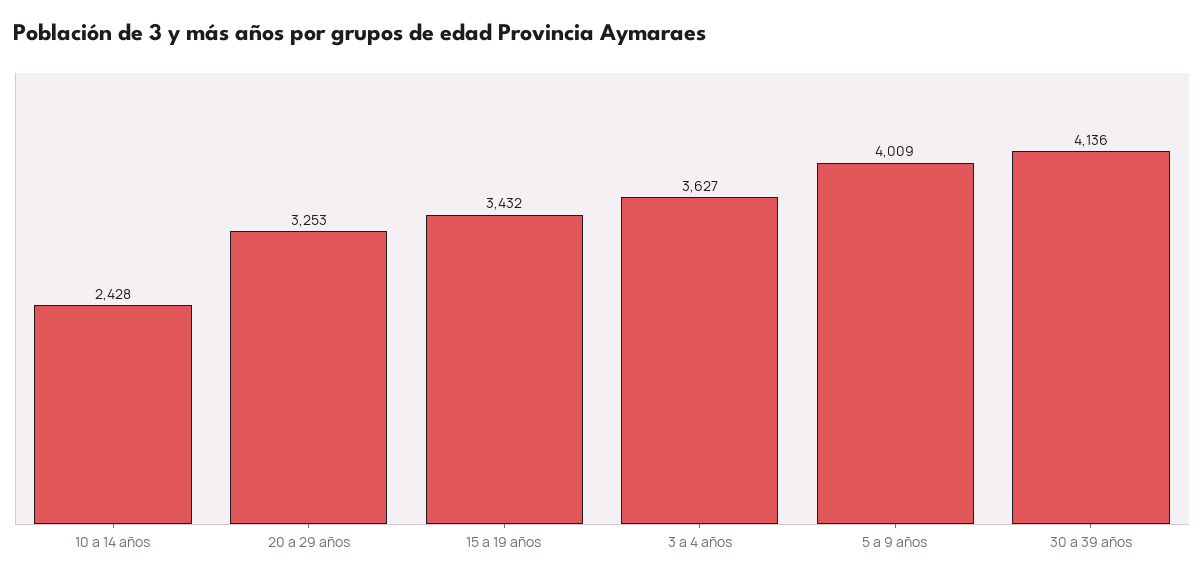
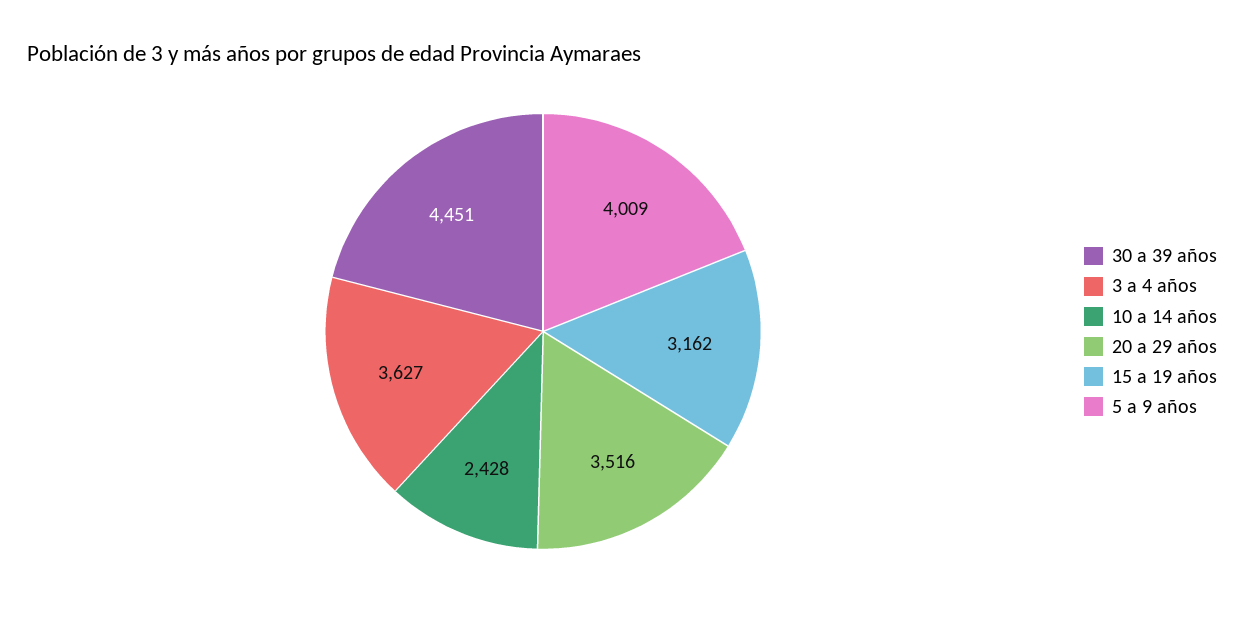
  {
    "10 a 14 años": 2428,
-   "20 a 29 años": 3253,
+   "20 a 29 años": 3516,
-   "15 a 19 años": 3432,
+   "15 a 19 años": 3162,
    "3 a 4 años": 3627,
    "5 a 9 años": 4009,
-   "30 a 39 años": 4136
+   "30 a 39 años": 4451
  }

